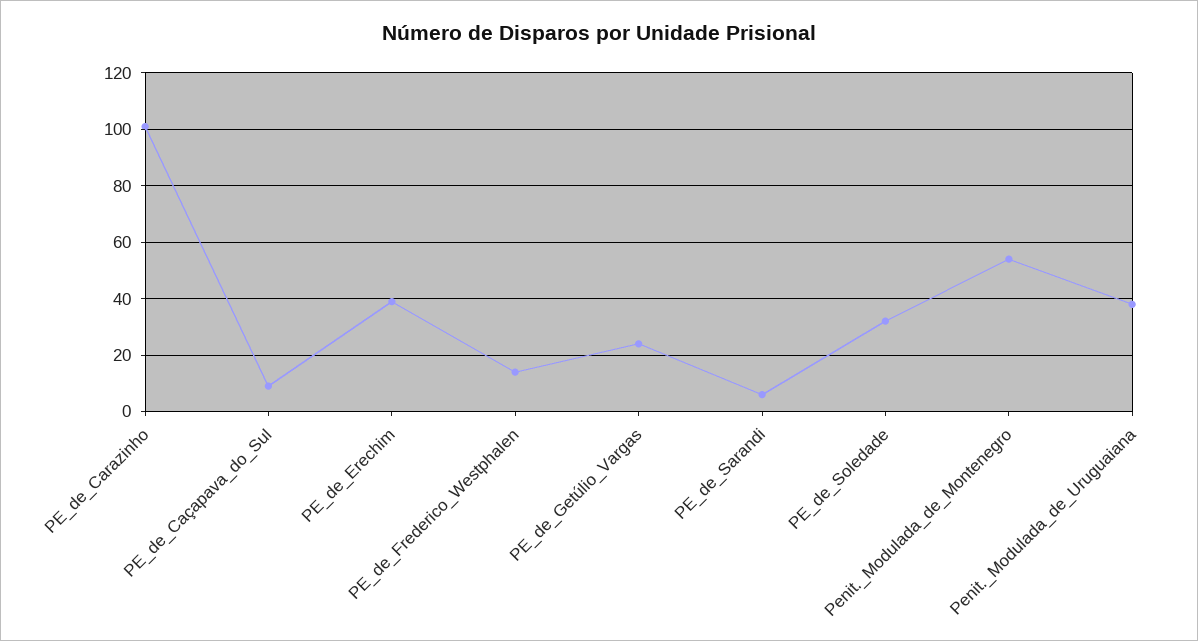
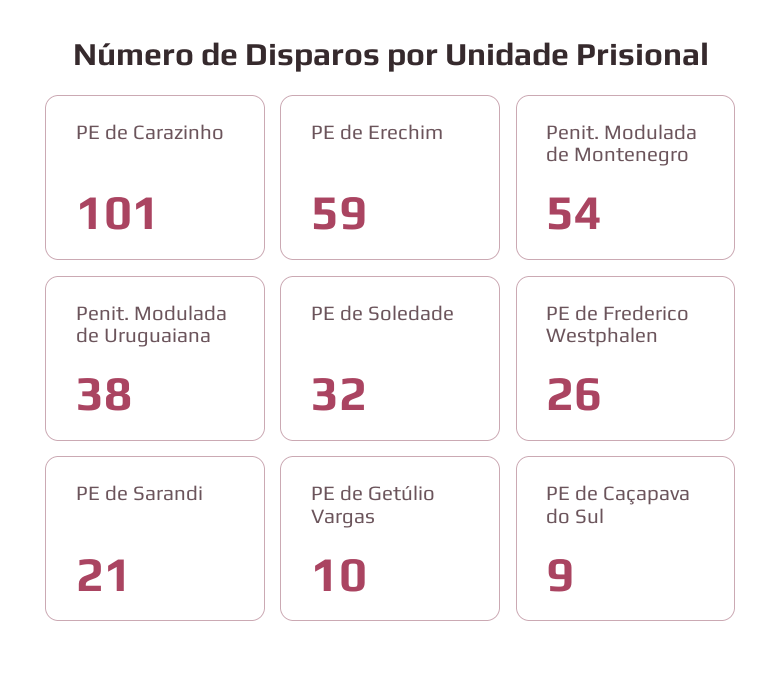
  {
    "PE_de_Carazinho": 101,
    "PE_de_Caçapava_do_Sul": 9,
-   "PE_de_Erechim": 40,
+   "PE_de_Erechim": 59,
-   "PE_de_Frederico_Westphalen": 15,
+   "PE_de_Frederico_Westphalen": 26,
-   "PE_de_Getúlio_Vargas": 25,
+   "PE_de_Getúlio_Vargas": 10,
-   "PE_de_Sarandi": 5,
+   "PE_de_Sarandi": 21,
    "PE_de_Soledade": 32,
    "Penit._Modulada_de_Montenegro": 54,
    "Penit._Modulada_de_Uruguaiana": 38
  }

